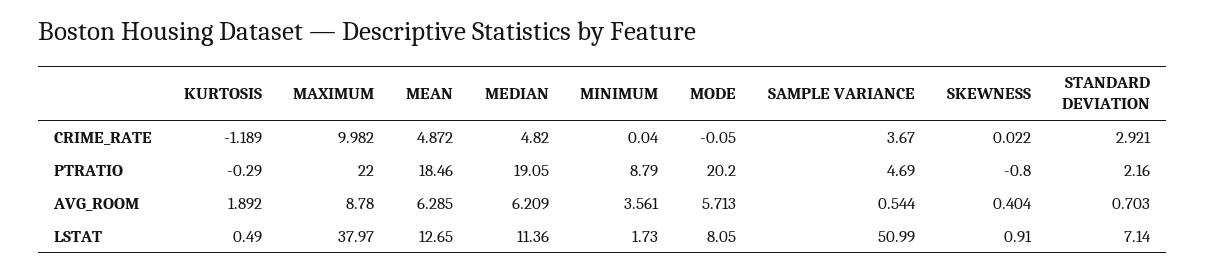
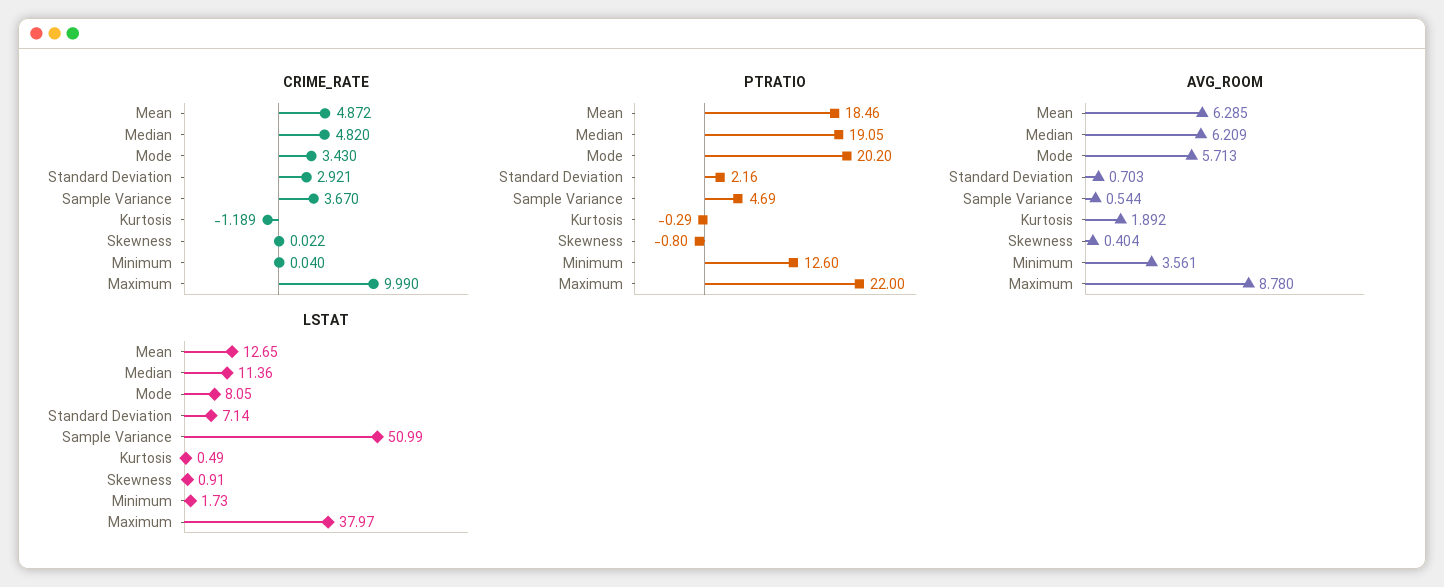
  {
    "CRIME_RATE": {
      "KURTOSIS": -1.189,
-     "MAXIMUM": 9.982,
+     "MAXIMUM": 9.99,
      "MEAN": 4.872,
      "MEDIAN": 4.82,
      "MINIMUM": 0.04,
-     "MODE": -0.05,
+     "MODE": 3.43,
      "SAMPLE VARIANCE": 3.67,
      "SKEWNESS": 0.022,
      "STANDARD DEVIATION": 2.921
    },
    "PTRATIO": {
      "KURTOSIS": -0.29,
      "MAXIMUM": 22,
      "MEAN": 18.46,
      "MEDIAN": 19.05,
-     "MINIMUM": 8.79,
+     "MINIMUM": 12.6,
      "MODE": 20.2,
      "SAMPLE VARIANCE": 4.69,
      "SKEWNESS": -0.8,
      "STANDARD DEVIATION": 2.16
    },
    "AVG_ROOM": {
      "KURTOSIS": 1.892,
      "MAXIMUM": 8.78,
      "MEAN": 6.285,
      "MEDIAN": 6.209,
      "MINIMUM": 3.561,
      "MODE": 5.713,
      "SAMPLE VARIANCE": 0.544,
      "SKEWNESS": 0.404,
      "STANDARD DEVIATION": 0.703
    },
    "LSTAT": {
      "KURTOSIS": 0.49,
      "MAXIMUM": 37.97,
      "MEAN": 12.65,
      "MEDIAN": 11.36,
      "MINIMUM": 1.73,
      "MODE": 8.05,
      "SAMPLE VARIANCE": 50.99,
      "SKEWNESS": 0.91,
      "STANDARD DEVIATION": 7.14
    }
  }

